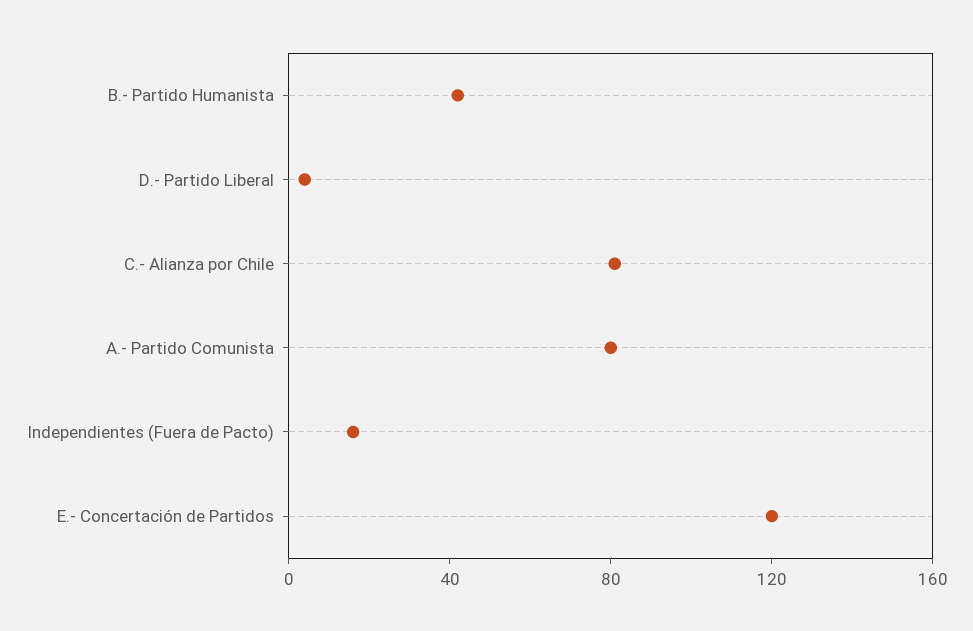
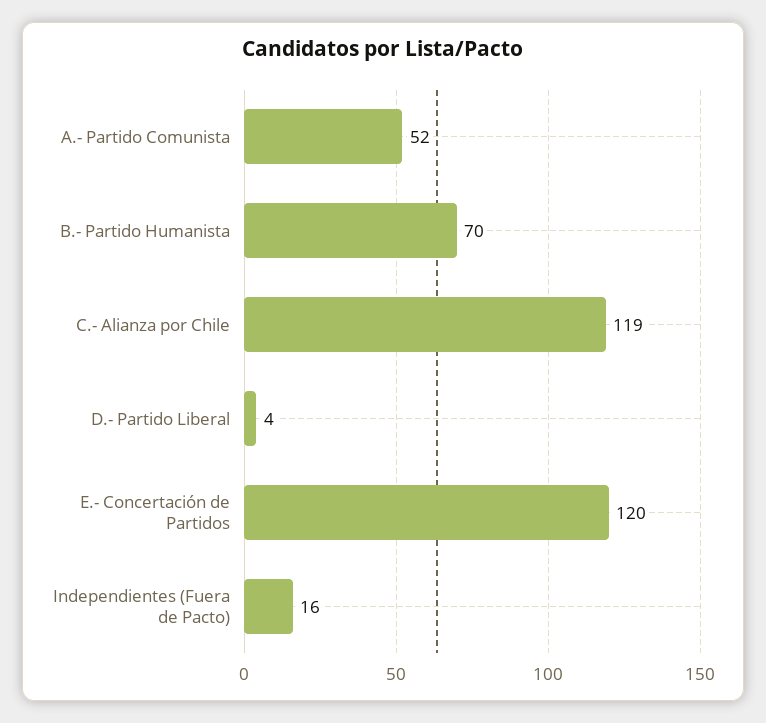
  {
-   "B.- Partido Humanista": 40,
+   "B.- Partido Humanista": 70,
    "D.- Partido Liberal": 4,
-   "C.- Alianza por Chile": 80,
+   "C.- Alianza por Chile": 119,
-   "A.- Partido Comunista": 80,
+   "A.- Partido Comunista": 52,
    "Independientes (Fuera de Pacto)": 16,
    "E.- Concertación de Partidos": 120
  }

